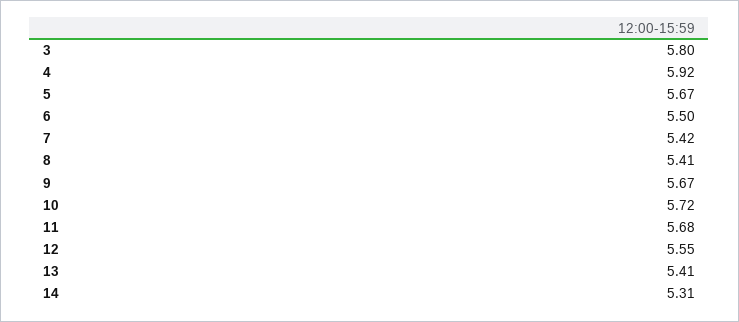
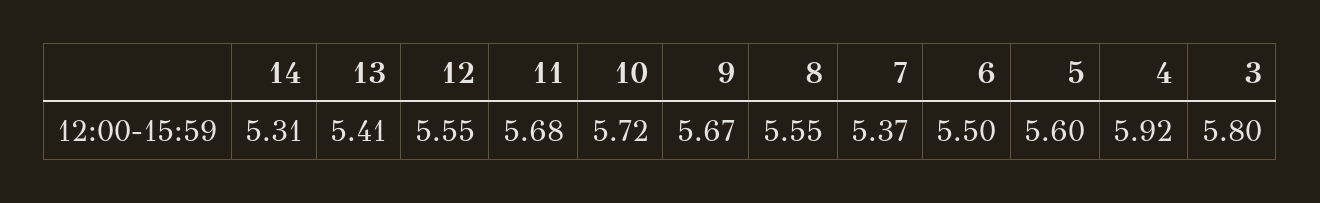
  {
    "3": 5.8,
    "4": 5.92,
-   "5": 5.67,
+   "5": 5.6,
    "6": 5.5,
-   "7": 5.42,
+   "7": 5.37,
-   "8": 5.41,
+   "8": 5.55,
    "9": 5.67,
    "10": 5.72,
    "11": 5.68,
    "12": 5.55,
    "13": 5.41,
    "14": 5.31
  }

